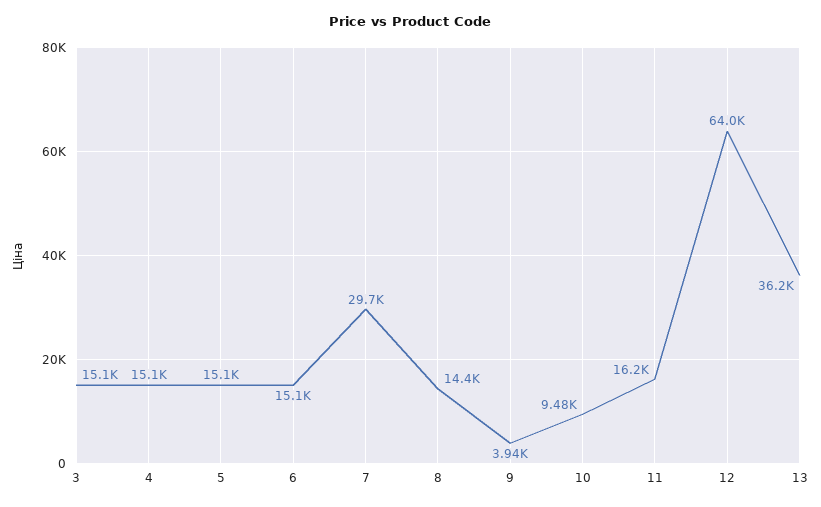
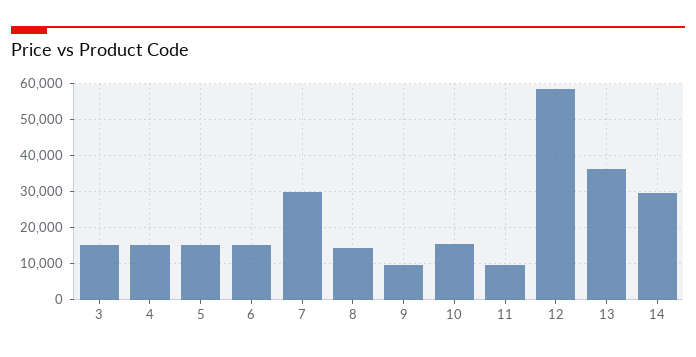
  {
    "3": 15100,
    "4": 15100,
    "5": 15100,
    "6": 15100,
    "7": 29700,
    "8": 14400,
-   "9": 3940,
+   "9": 10000,
-   "10": 9480,
+   "10": 16000,
-   "11": 16200,
+   "11": 10000,
-   "12": 64000,
+   "12": 58000,
-   "13": 36200
+   "13": 36200,
+   "14": 30000
  }

